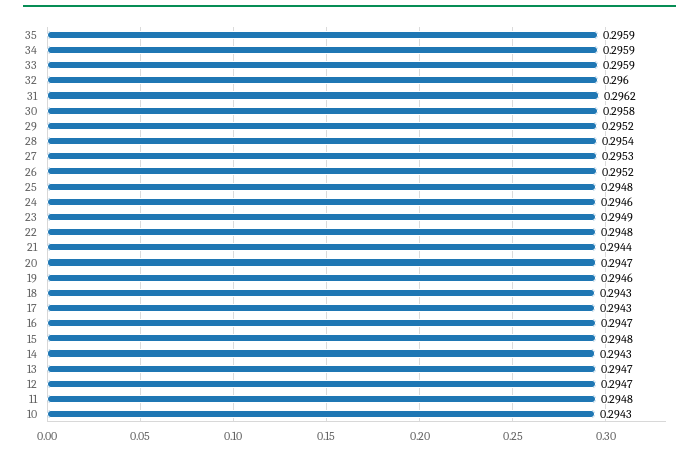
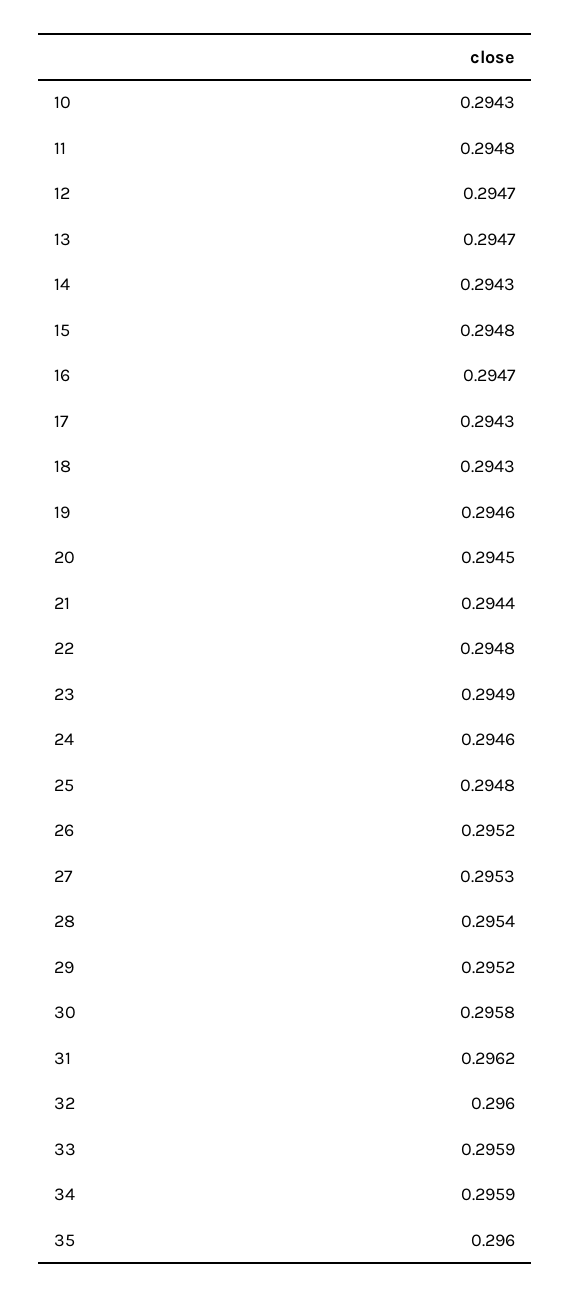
  {
-   "35": 0.2959,
+   "35": 0.296,
    "34": 0.2959,
    "33": 0.2959,
    "32": 0.296,
    "31": 0.2962,
    "30": 0.2958,
    "29": 0.2952,
    "28": 0.2954,
    "27": 0.2953,
    "26": 0.2952,
    "25": 0.2948,
    "24": 0.2946,
    "23": 0.2949,
    "22": 0.2948,
    "21": 0.2944,
-   "20": 0.2947,
+   "20": 0.2945,
    "19": 0.2946,
    "18": 0.2943,
    "17": 0.2943,
    "16": 0.2947,
    "15": 0.2948,
    "14": 0.2943,
    "13": 0.2947,
    "12": 0.2947,
    "11": 0.2948,
    "10": 0.2943
  }

